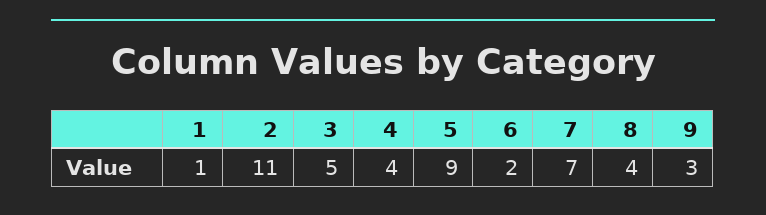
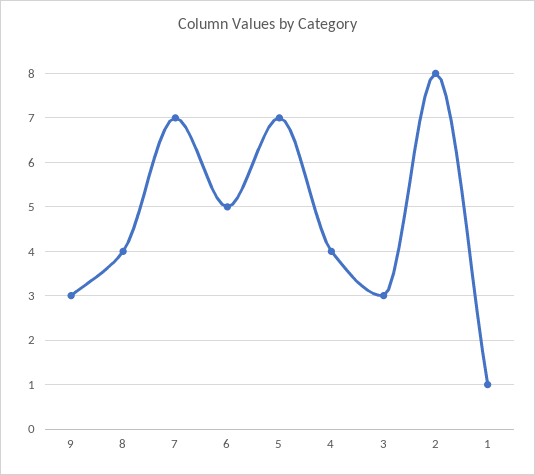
  {
    "1": 1,
-   "2": 11,
+   "2": 8,
-   "3": 5,
+   "3": 3,
    "4": 4,
-   "5": 9,
+   "5": 7,
-   "6": 2,
+   "6": 5,
    "7": 7,
    "8": 4,
    "9": 3
  }

